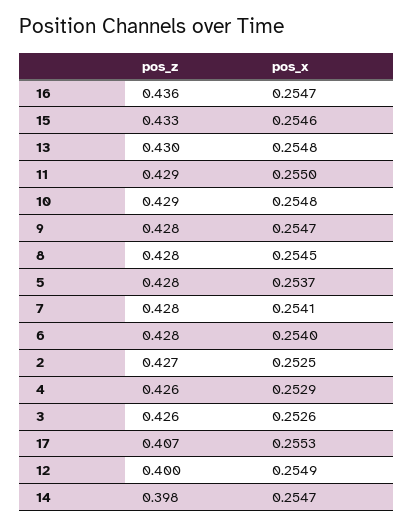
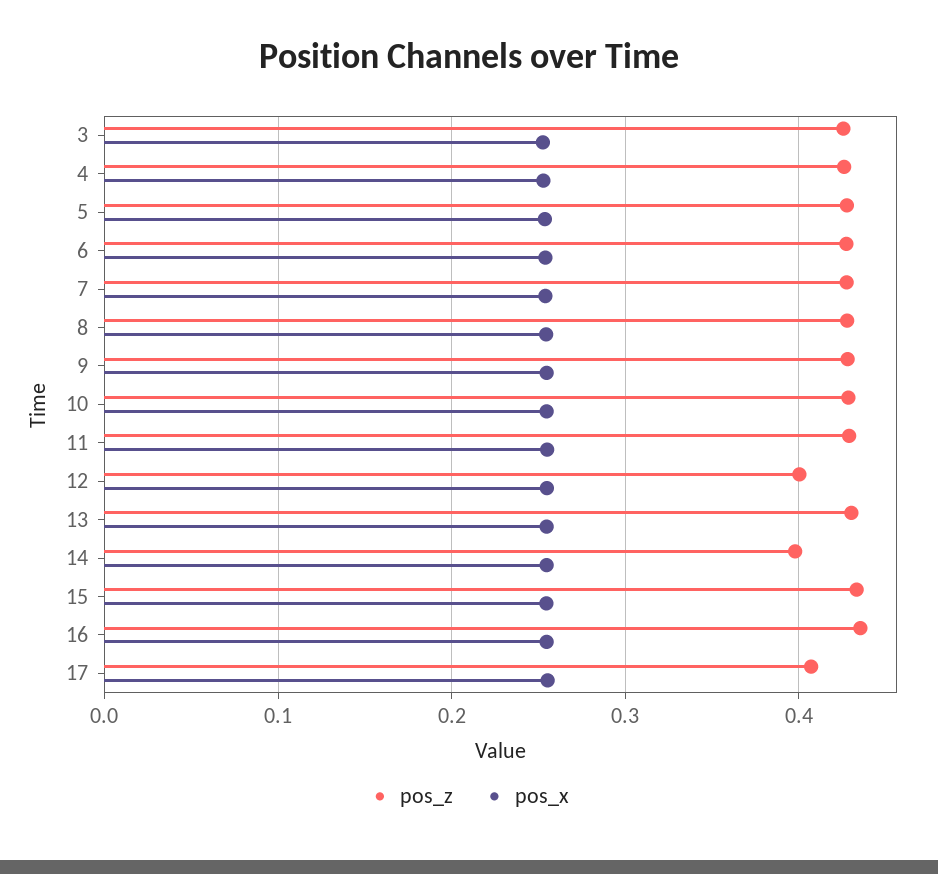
  {
    "pos_z": {
      "16": 0.436,
      "15": 0.433,
      "13": 0.43,
      "11": 0.429,
      "10": 0.429,
      "9": 0.428,
      "8": 0.428,
      "5": 0.428,
      "7": 0.428,
      "6": 0.428,
-     "2": 0.427,
      "4": 0.426,
      "3": 0.426,
      "17": 0.407,
      "12": 0.4,
      "14": 0.398
    },
    "pos_x": {
      "16": 0.2547,
      "15": 0.2546,
      "13": 0.2548,
      "11": 0.255,
      "10": 0.2548,
      "9": 0.2547,
      "8": 0.2545,
      "5": 0.2537,
      "7": 0.2541,
      "6": 0.254,
-     "2": 0.2525,
      "4": 0.2529,
      "3": 0.2526,
      "17": 0.2553,
      "12": 0.2549,
      "14": 0.2547
    }
  }

